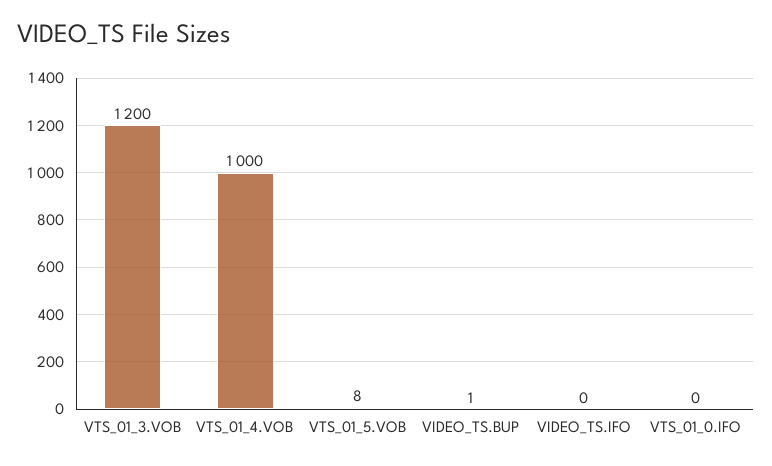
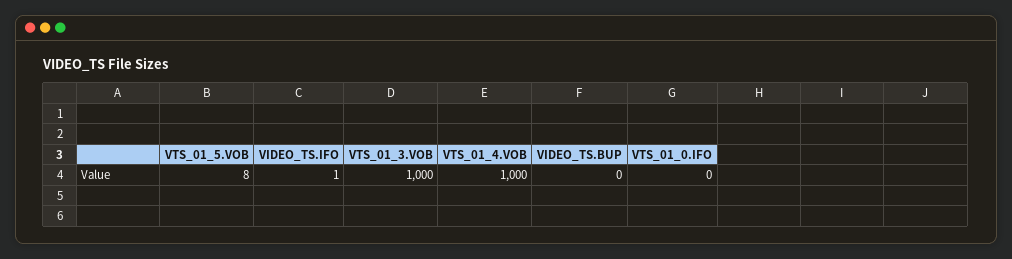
  {
-   "VTS_01_3.VOB": 1200,
+   "VTS_01_3.VOB": 1000,
    "VTS_01_4.VOB": 1000,
    "VTS_01_5.VOB": 8,
-   "VIDEO_TS.BUP": 1,
+   "VIDEO_TS.BUP": 0,
-   "VIDEO_TS.IFO": 0,
+   "VIDEO_TS.IFO": 1,
    "VTS_01_0.IFO": 0
  }

